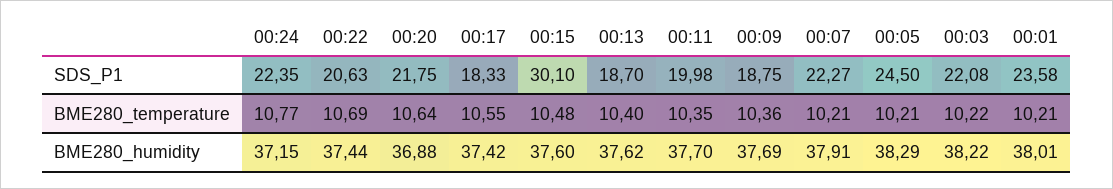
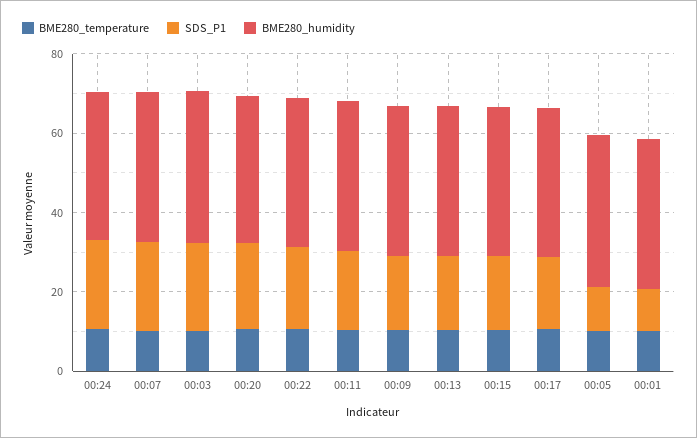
  {
    "SDS_P1": {
      "00:24": 22.35,
      "00:22": 20.63,
      "00:20": 21.75,
      "00:17": 18.33,
-     "00:15": 30.1,
+     "00:15": 20,
      "00:13": 18.7,
      "00:11": 19.98,
      "00:09": 18.75,
      "00:07": 22.27,
-     "00:05": 24.5,
+     "00:05": 10,
      "00:03": 22.08,
-     "00:01": 23.58
+     "00:01": 10
    },
    "BME280_temperature": {
      "00:24": 10.77,
      "00:22": 10.69,
      "00:20": 10.64,
      "00:17": 10.55,
      "00:15": 10.48,
      "00:13": 10.4,
      "00:11": 10.35,
      "00:09": 10.36,
      "00:07": 10.21,
      "00:05": 10.21,
      "00:03": 10.22,
      "00:01": 10.21
    },
    "BME280_humidity": {
      "00:24": 37.15,
      "00:22": 37.44,
      "00:20": 36.88,
      "00:17": 37.42,
      "00:15": 37.6,
      "00:13": 37.62,
      "00:11": 37.7,
      "00:09": 37.69,
      "00:07": 37.91,
      "00:05": 38.29,
      "00:03": 38.22,
      "00:01": 38.01
    }
  }

